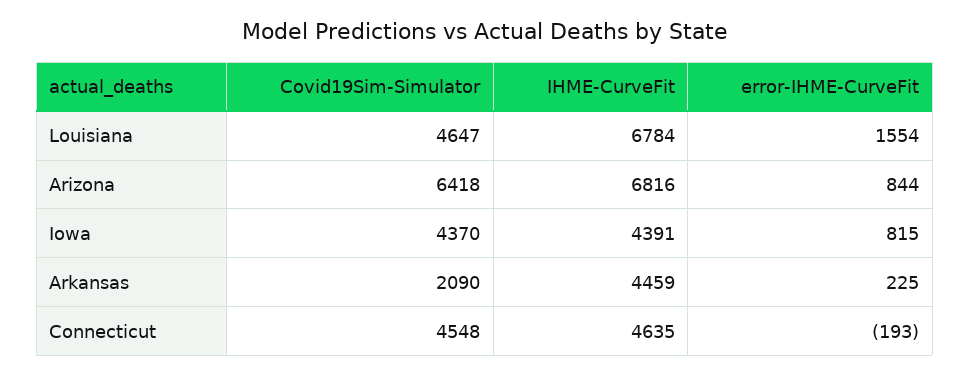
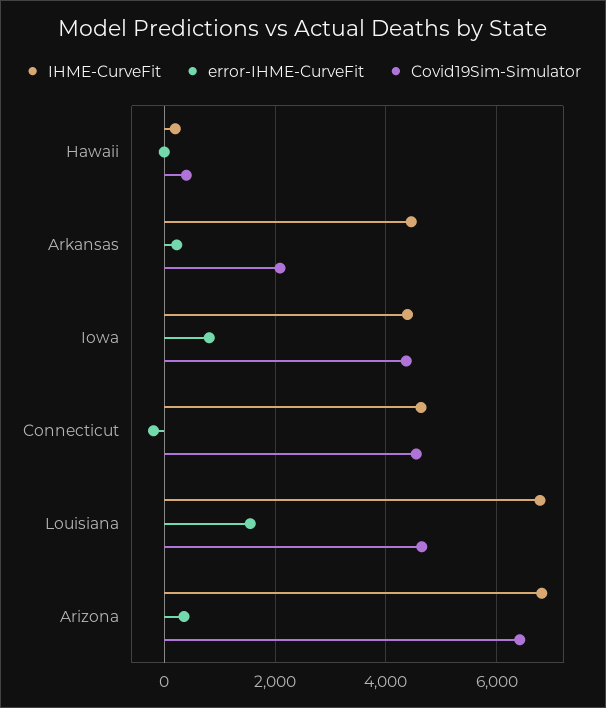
  {
    "Covid19Sim-Simulator": {
      "Louisiana": 4647,
      "Arizona": 6418,
      "Iowa": 4370,
      "Arkansas": 2090,
-     "Connecticut": 4548
+     "Connecticut": 4548,
+     "Hawaii": 400
    },
    "IHME-CurveFit": {
      "Louisiana": 6784,
      "Arizona": 6816,
      "Iowa": 4391,
      "Arkansas": 4459,
-     "Connecticut": 4635
+     "Connecticut": 4635,
+     "Hawaii": 200
    },
    "error-IHME-CurveFit": {
      "Louisiana": 1554,
-     "Arizona": 844,
+     "Arizona": 400,
      "Iowa": 815,
      "Arkansas": 225,
-     "Connecticut": -193
+     "Connecticut": -193,
+     "Hawaii": 0
    }
  }

